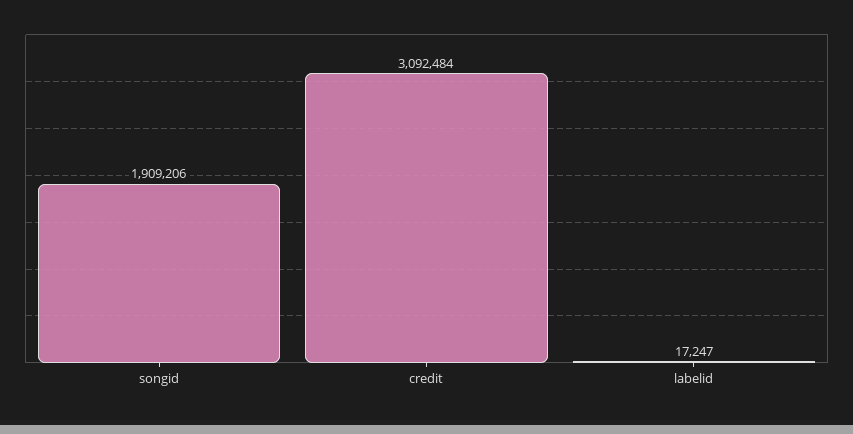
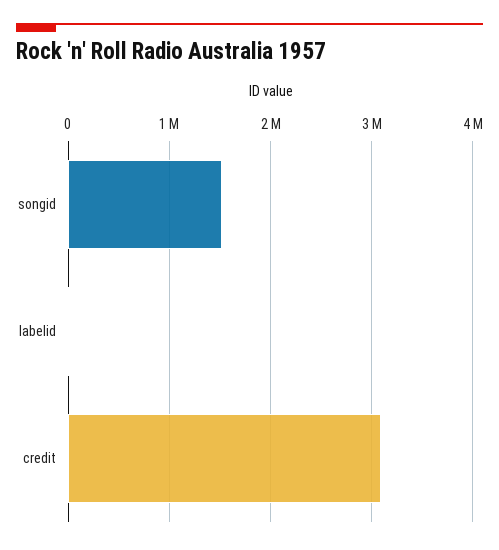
  {
-   "songid": 1909206,
+   "songid": 1500000,
    "credit": 3092484,
    "labelid": 17247
  }

